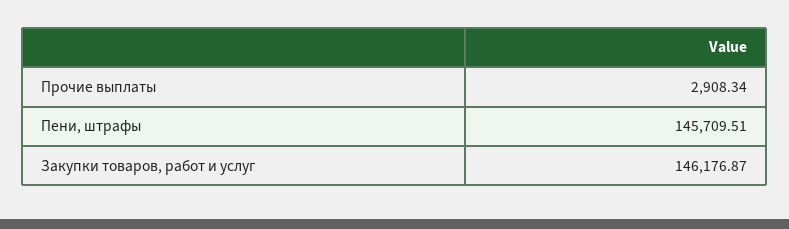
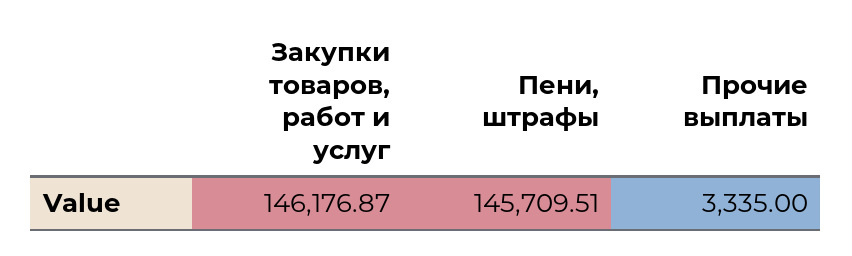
  {
-   "Прочие выплаты": 2908.34,
+   "Прочие выплаты": 3335,
    "Пени, штрафы": 145709.51,
    "Закупки товаров, работ и услуг": 146176.87
  }

